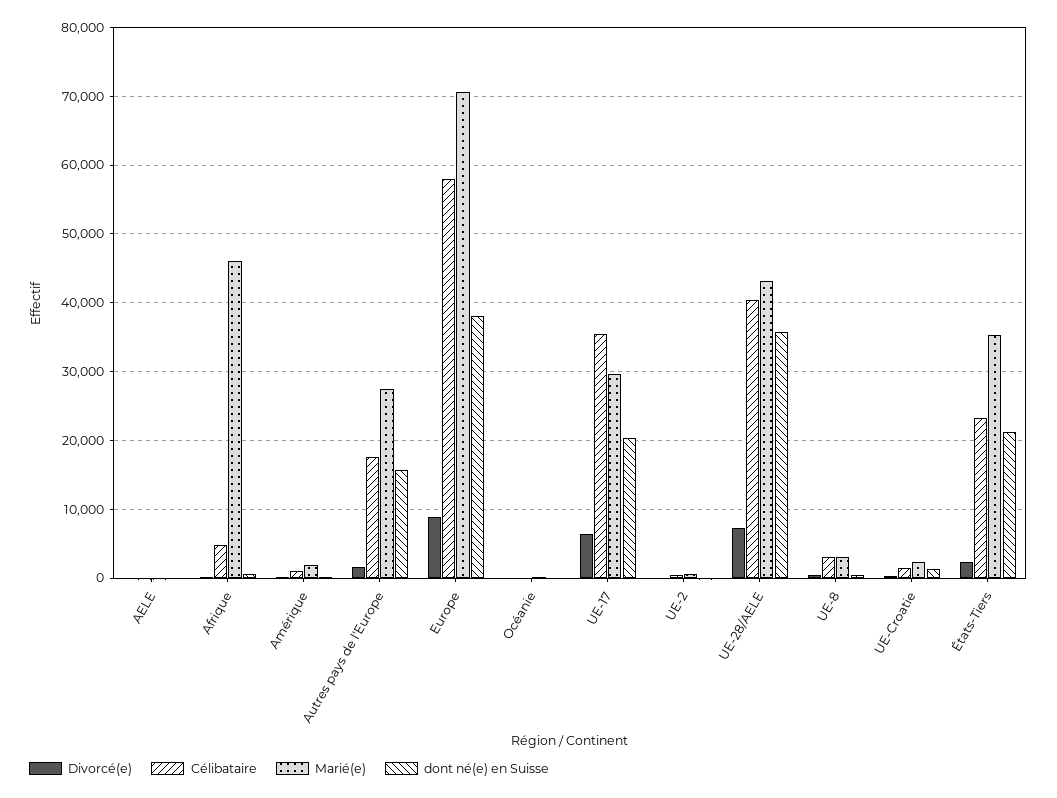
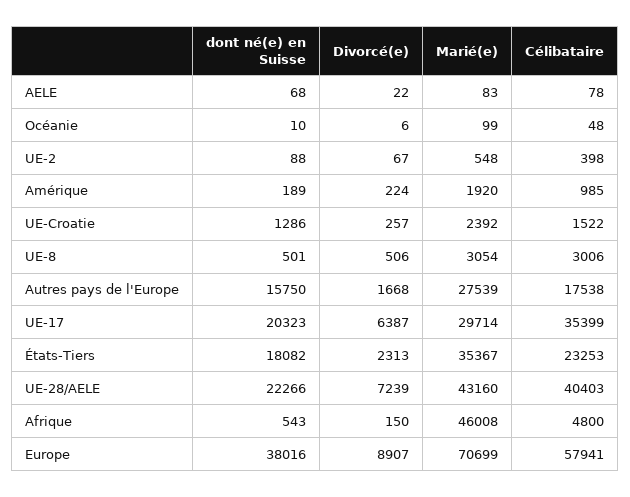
  {
    "Divorcé(e)": {
      "AELE": 22,
      "Afrique": 150,
      "Amérique": 224,
      "Autres pays de l'Europe": 1668,
      "Europe": 8907,
      "Océanie": 6,
      "UE-17": 6387,
      "UE-2": 67,
      "UE-28/AELE": 7239,
      "UE-8": 506,
      "UE-Croatie": 257,
      "États-Tiers": 2313
    },
    "Célibataire": {
      "AELE": 78,
      "Afrique": 4800,
      "Amérique": 985,
      "Autres pays de l'Europe": 17538,
      "Europe": 57941,
      "Océanie": 48,
      "UE-17": 35399,
      "UE-2": 398,
      "UE-28/AELE": 40403,
      "UE-8": 3006,
      "UE-Croatie": 1522,
      "États-Tiers": 23253
    },
    "Marié(e)": {
      "AELE": 83,
      "Afrique": 46008,
      "Amérique": 1920,
      "Autres pays de l'Europe": 27539,
      "Europe": 70699,
      "Océanie": 99,
      "UE-17": 29714,
      "UE-2": 548,
      "UE-28/AELE": 43160,
      "UE-8": 3054,
      "UE-Croatie": 2392,
      "États-Tiers": 35367
    },
    "dont né(e) en Suisse": {
      "AELE": 68,
      "Afrique": 543,
      "Amérique": 189,
      "Autres pays de l'Europe": 15750,
      "Europe": 38016,
      "Océanie": 10,
      "UE-17": 20323,
      "UE-2": 88,
-     "UE-28/AELE": 36000,
+     "UE-28/AELE": 22266,
      "UE-8": 501,
      "UE-Croatie": 1286,
-     "États-Tiers": 21000
+     "États-Tiers": 18082
    }
  }

